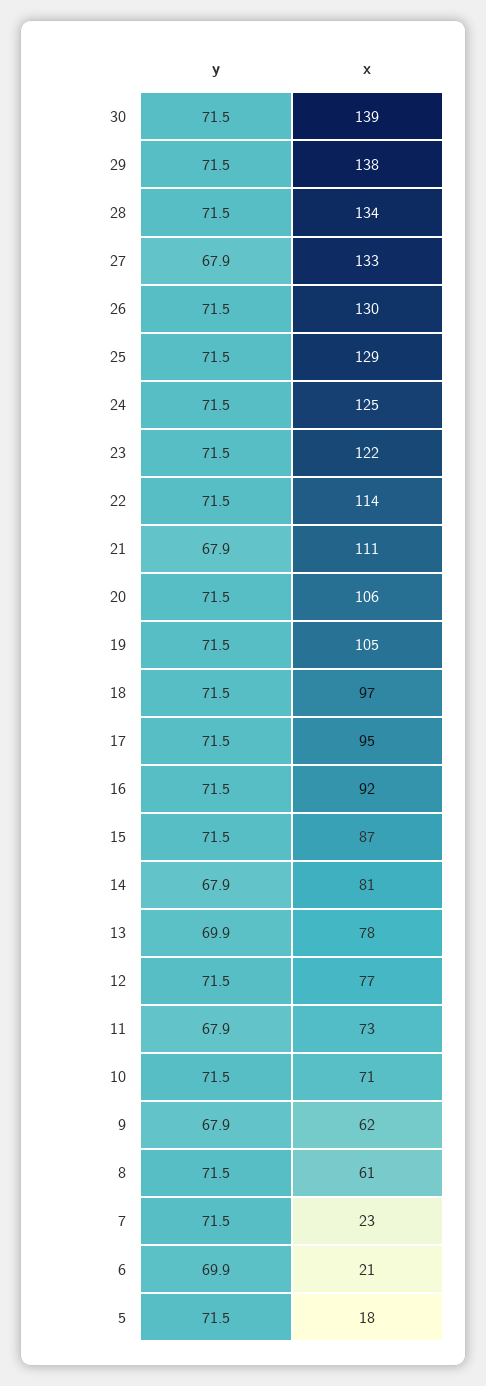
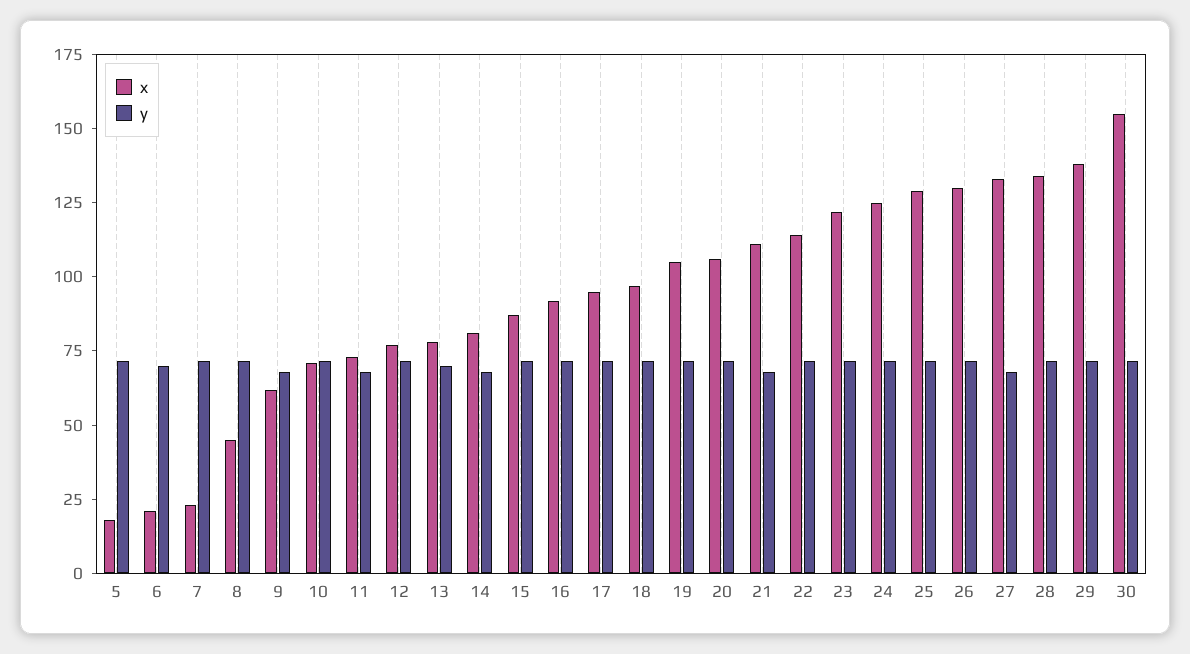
  {
    "y": {
      "30": 71.5,
      "29": 71.5,
      "28": 71.5,
      "27": 67.9,
      "26": 71.5,
      "25": 71.5,
      "24": 71.5,
      "23": 71.5,
      "22": 71.5,
      "21": 67.9,
      "20": 71.5,
      "19": 71.5,
      "18": 71.5,
      "17": 71.5,
      "16": 71.5,
      "15": 71.5,
      "14": 67.9,
      "13": 69.9,
      "12": 71.5,
      "11": 67.9,
      "10": 71.5,
      "9": 67.9,
      "8": 71.5,
      "7": 71.5,
      "6": 69.9,
      "5": 71.5
    },
    "x": {
-     "30": 139,
+     "30": 155,
      "29": 138,
      "28": 134,
      "27": 133,
      "26": 130,
      "25": 129,
      "24": 125,
      "23": 122,
      "22": 114,
      "21": 111,
      "20": 106,
      "19": 105,
      "18": 97,
      "17": 95,
      "16": 92,
      "15": 87,
      "14": 81,
      "13": 78,
      "12": 77,
      "11": 73,
      "10": 71,
      "9": 62,
-     "8": 61,
+     "8": 45,
      "7": 23,
      "6": 21,
      "5": 18
    }
  }

